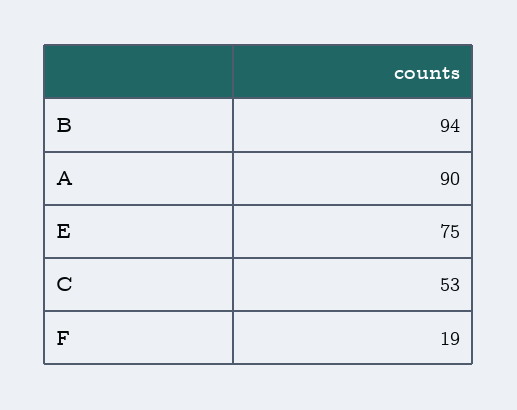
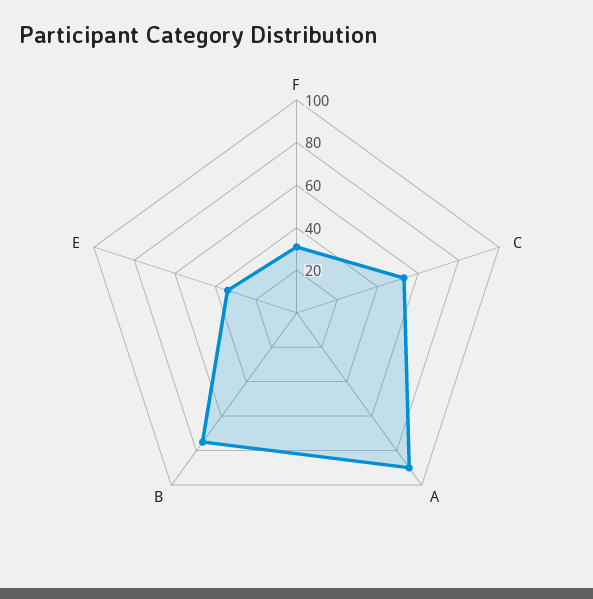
  {
-   "B": 94,
+   "B": 75,
    "A": 90,
-   "E": 75,
+   "E": 35,
    "C": 53,
-   "F": 19
+   "F": 30
  }

